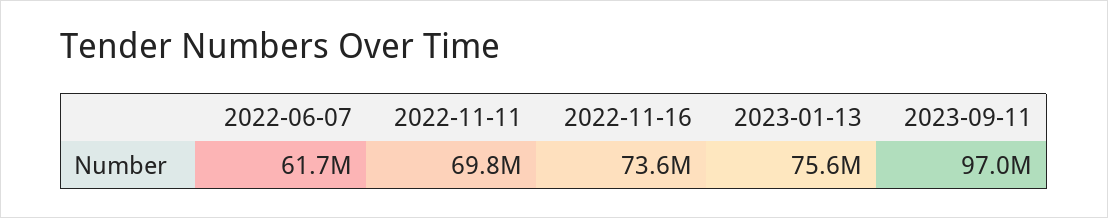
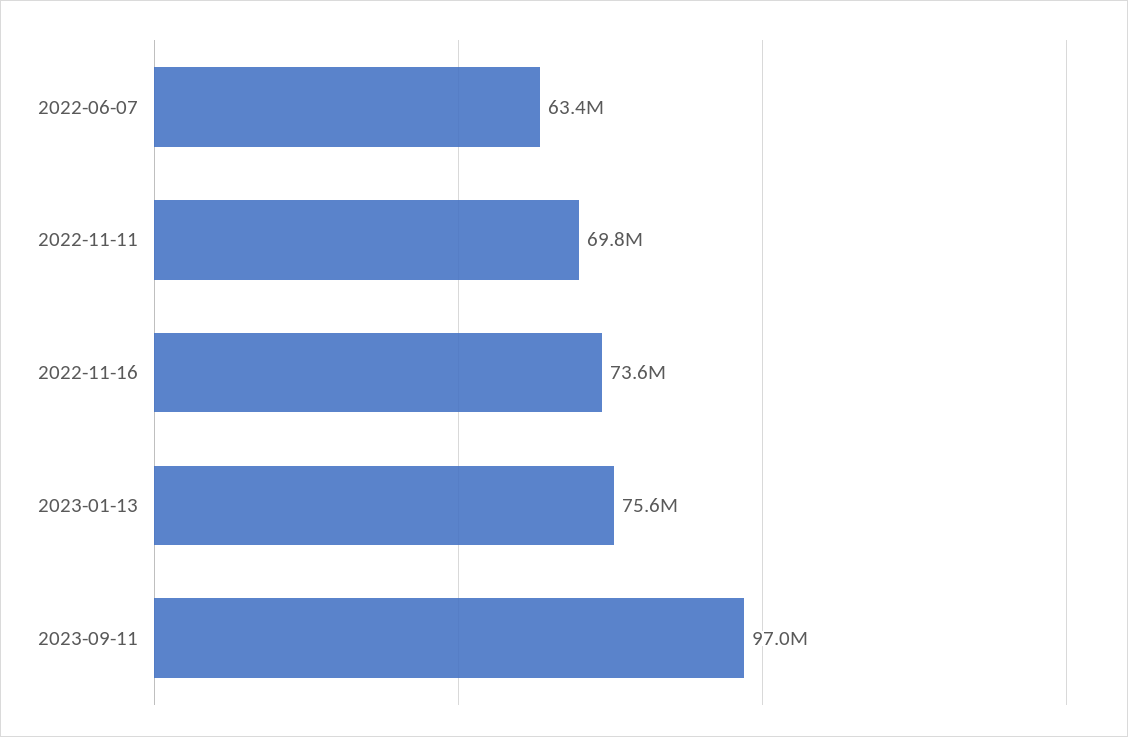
  {
-   "2022-06-07": 61700000,
+   "2022-06-07": 63400000,
    "2022-11-11": 69800000,
    "2022-11-16": 73600000,
    "2023-01-13": 75600000,
    "2023-09-11": 97000000
  }

